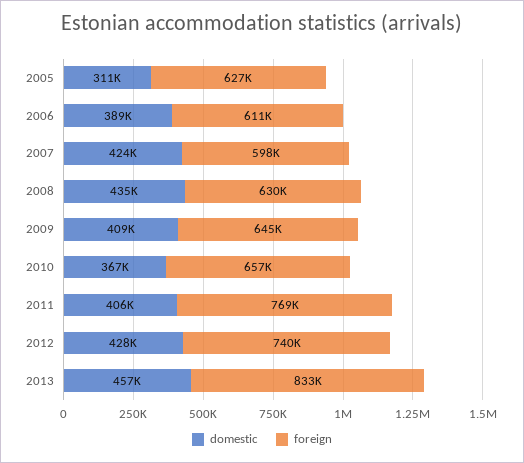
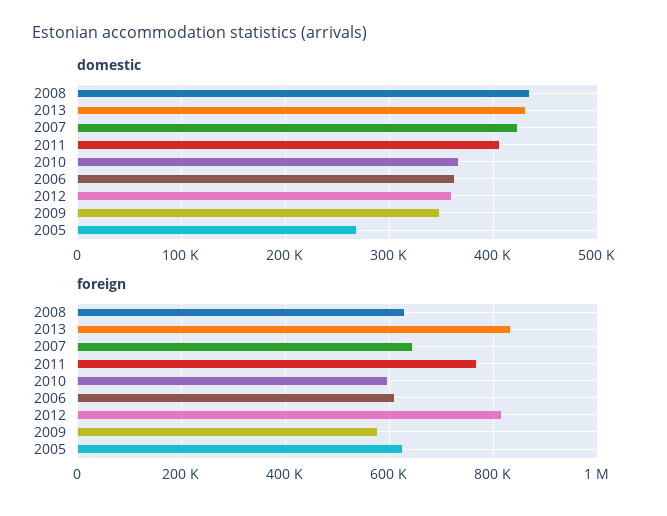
  {
    "domestic": {
-     "2005": 311000,
+     "2005": 270000,
-     "2006": 389000,
+     "2006": 360000,
      "2007": 424000,
      "2008": 435000,
-     "2009": 409000,
+     "2009": 350000,
      "2010": 367000,
      "2011": 406000,
-     "2012": 428000,
+     "2012": 360000,
-     "2013": 457000
+     "2013": 430000
    },
    "foreign": {
      "2005": 627000,
      "2006": 611000,
-     "2007": 598000,
+     "2007": 640000,
      "2008": 630000,
-     "2009": 645000,
+     "2009": 580000,
-     "2010": 657000,
+     "2010": 600000,
      "2011": 769000,
-     "2012": 740000,
+     "2012": 820000,
      "2013": 833000
    }
  }

